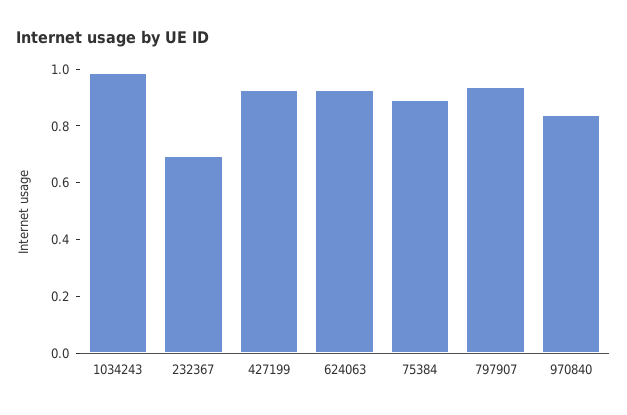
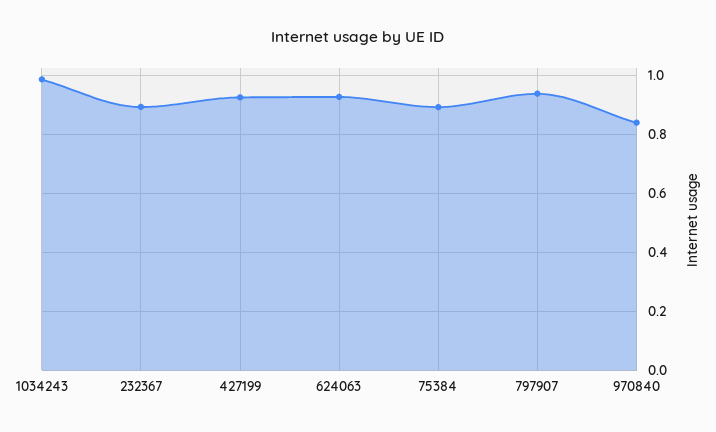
  {
    "1034243": 0.975,
-   "232367": 0.7,
+   "232367": 0.9,
    "427199": 0.925,
    "624063": 0.925,
    "75384": 0.9,
    "797907": 0.95,
    "970840": 0.85
  }

